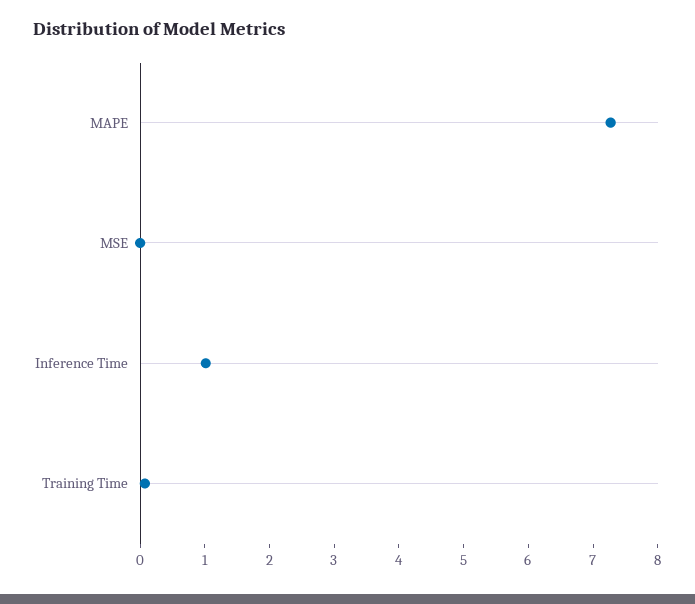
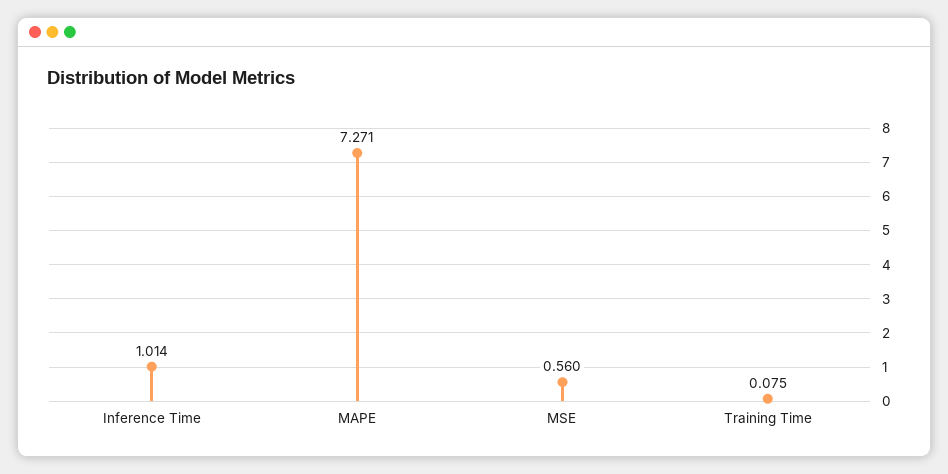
  {
    "MAPE": 7.271,
-   "MSE": 0,
+   "MSE": 0.56,
    "Inference Time": 1.014,
    "Training Time": 0.075
  }

